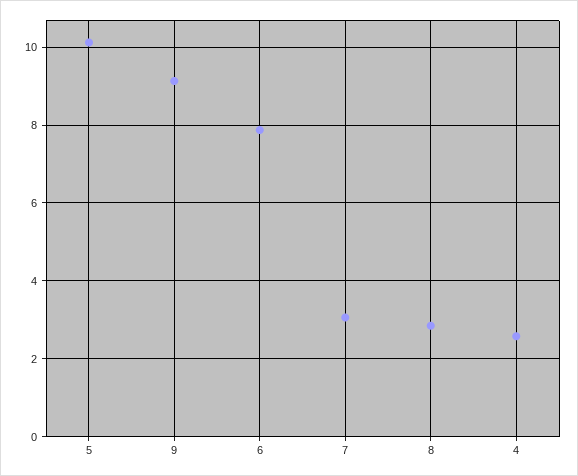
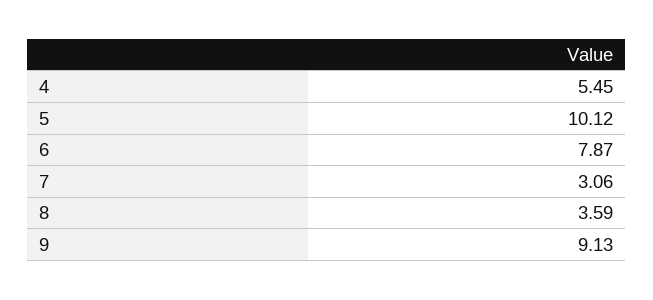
  {
    "5": 10.12,
    "9": 9.13,
    "6": 7.87,
    "7": 3.06,
-   "8": 2.8,
+   "8": 3.59,
-   "4": 2.6
+   "4": 5.45
  }

